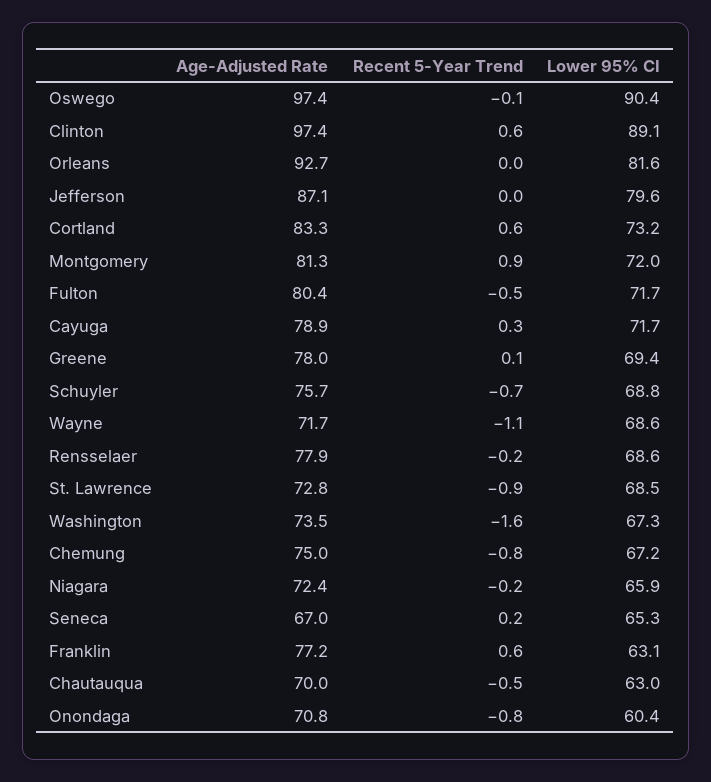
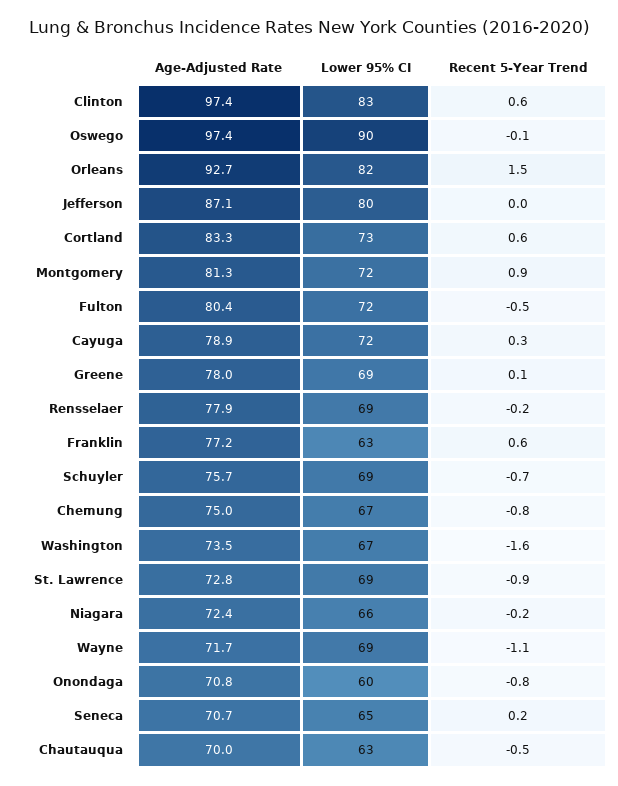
  {
    "Age-Adjusted Rate": {
      "Oswego": 97.4,
      "Clinton": 97.4,
      "Orleans": 92.7,
      "Jefferson": 87.1,
      "Cortland": 83.3,
      "Montgomery": 81.3,
      "Fulton": 80.4,
      "Cayuga": 78.9,
      "Greene": 78,
      "Schuyler": 75.7,
      "Wayne": 71.7,
      "Rensselaer": 77.9,
      "St. Lawrence": 72.8,
      "Washington": 73.5,
      "Chemung": 75,
      "Niagara": 72.4,
-     "Seneca": 67,
+     "Seneca": 70.7,
      "Franklin": 77.2,
      "Chautauqua": 70,
      "Onondaga": 70.8
    },
    "Recent 5-Year Trend": {
      "Oswego": -0.1,
      "Clinton": 0.6,
-     "Orleans": 0,
+     "Orleans": 1.5,
      "Jefferson": 0,
      "Cortland": 0.6,
      "Montgomery": 0.9,
      "Fulton": -0.5,
      "Cayuga": 0.3,
      "Greene": 0.1,
      "Schuyler": -0.7,
      "Wayne": -1.1,
      "Rensselaer": -0.2,
      "St. Lawrence": -0.9,
      "Washington": -1.6,
      "Chemung": -0.8,
      "Niagara": -0.2,
      "Seneca": 0.2,
      "Franklin": 0.6,
      "Chautauqua": -0.5,
      "Onondaga": -0.8
    },
    "Lower 95% CI": {
      "Oswego": 90.4,
-     "Clinton": 89.1,
+     "Clinton": 83,
      "Orleans": 81.6,
      "Jefferson": 79.6,
      "Cortland": 73.2,
      "Montgomery": 72,
      "Fulton": 71.7,
      "Cayuga": 71.7,
      "Greene": 69.4,
      "Schuyler": 68.8,
      "Wayne": 68.6,
      "Rensselaer": 68.6,
      "St. Lawrence": 68.5,
      "Washington": 67.3,
      "Chemung": 67.2,
      "Niagara": 65.9,
      "Seneca": 65.3,
      "Franklin": 63.1,
      "Chautauqua": 63,
      "Onondaga": 60.4
    }
  }

